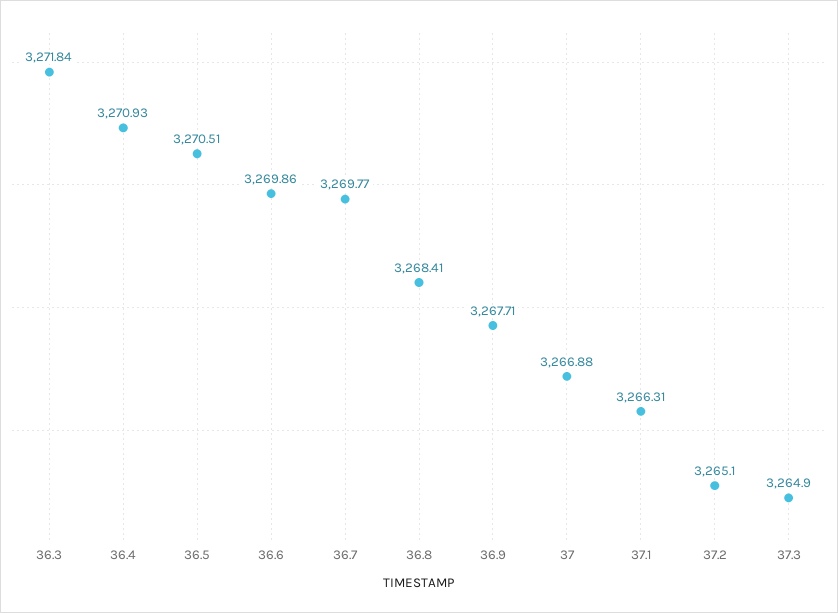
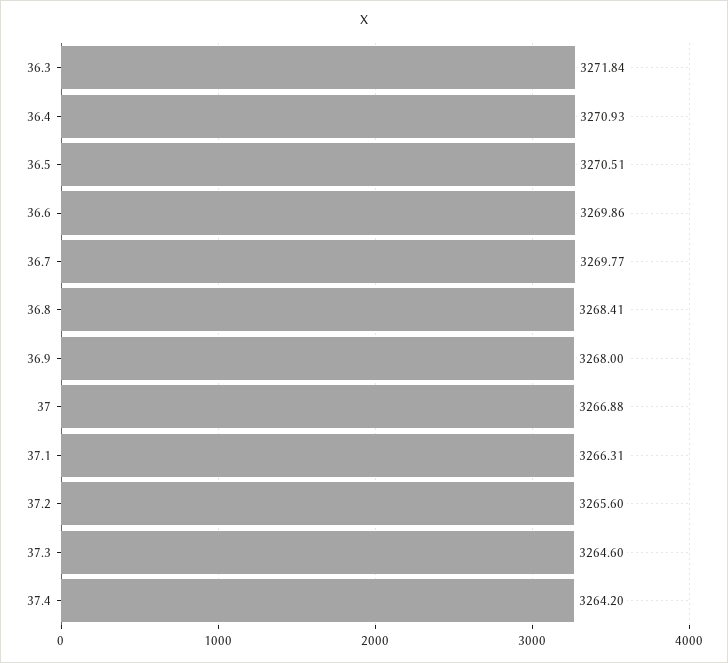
  {
    "36.3": 3271.84,
    "36.4": 3270.93,
    "36.5": 3270.51,
    "36.6": 3269.86,
    "36.7": 3269.77,
    "36.8": 3268.41,
-   "36.9": 3267.71,
+   "36.9": 3268,
    "37": 3266.88,
    "37.1": 3266.31,
-   "37.2": 3265.1,
+   "37.2": 3265.6,
-   "37.3": 3264.9
+   "37.3": 3264.6,
+   "37.4": 3264.2
  }

